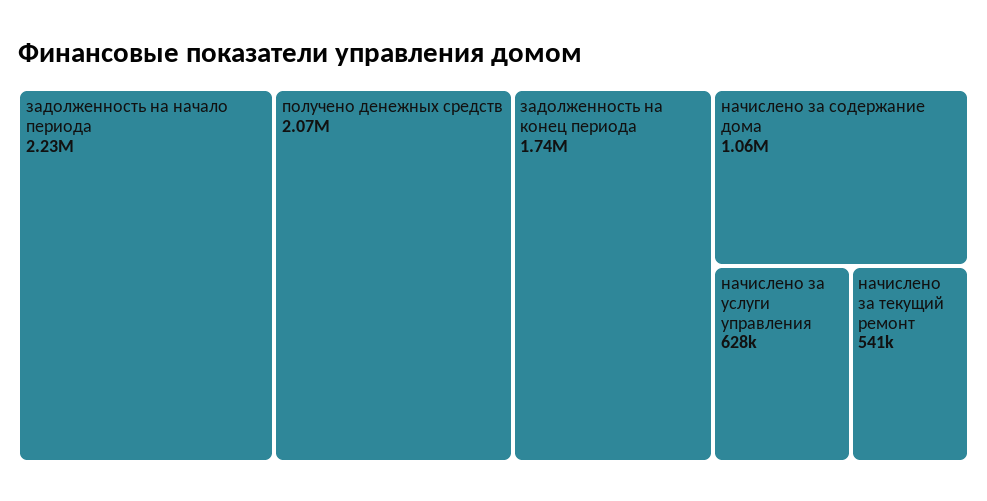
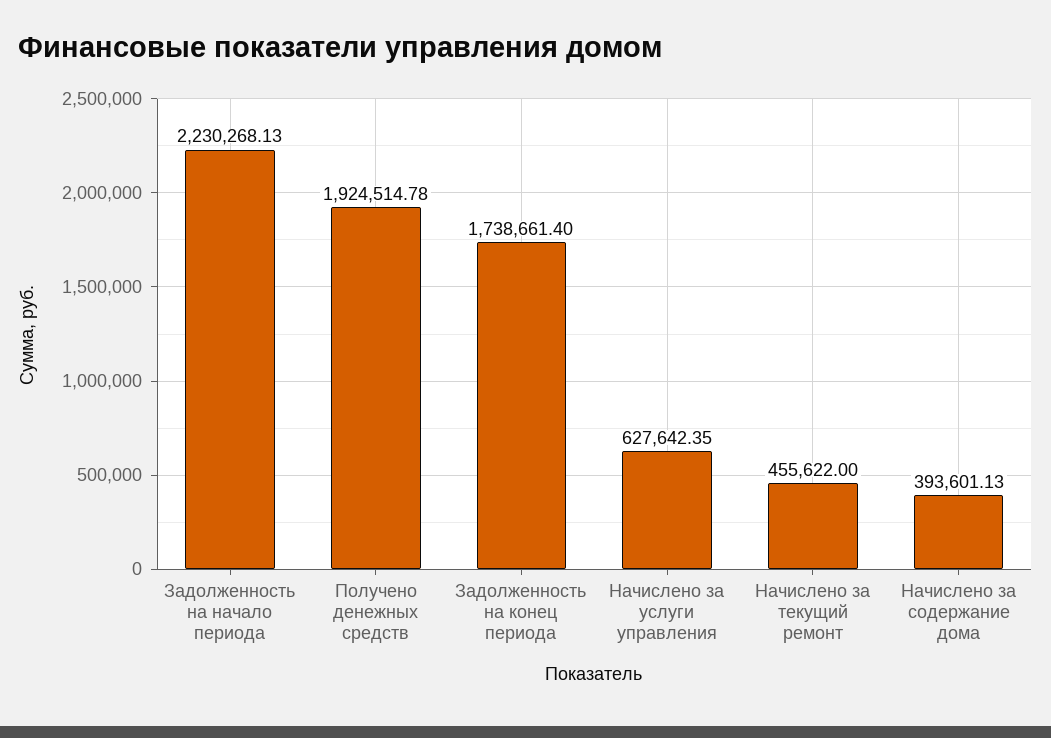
  {
    "задолженность на начало периода": 2230268.13,
-   "получено денежных средств": 2070000,
+   "получено денежных средств": 1924514.78,
    "задолженность на конец периода": 1738661.4,
-   "начислено за содержание дома": 1060000,
+   "начислено за содержание дома": 393601.13,
    "начислено за услуги управления": 627642.35,
-   "начислено за текущий ремонт": 541000
+   "начислено за текущий ремонт": 455622
  }

